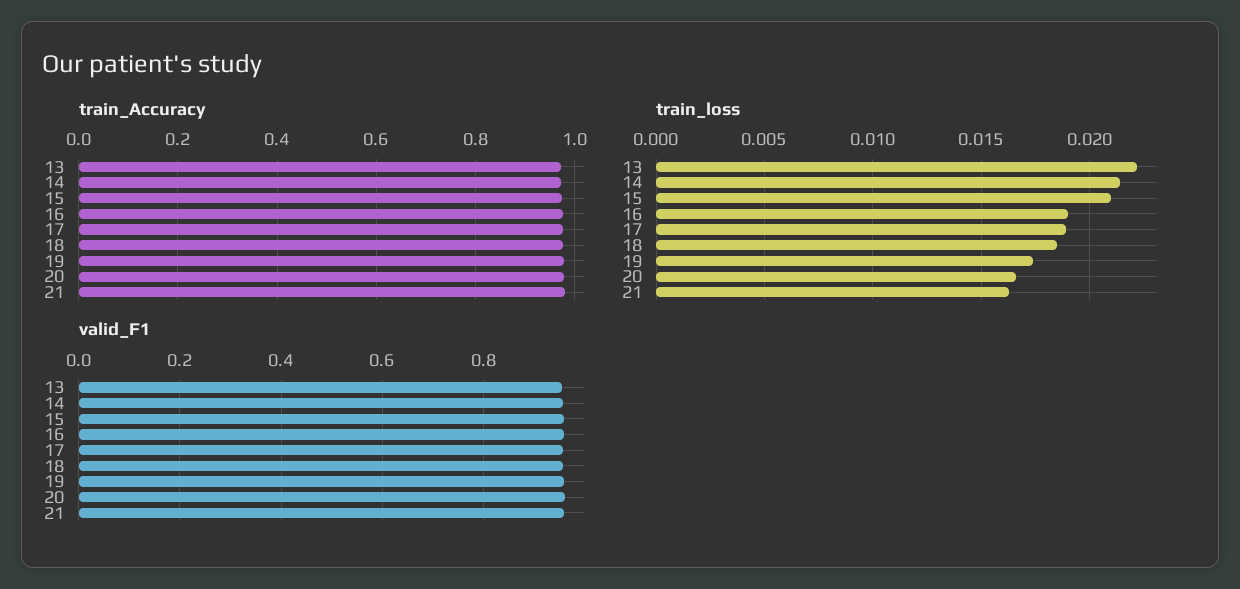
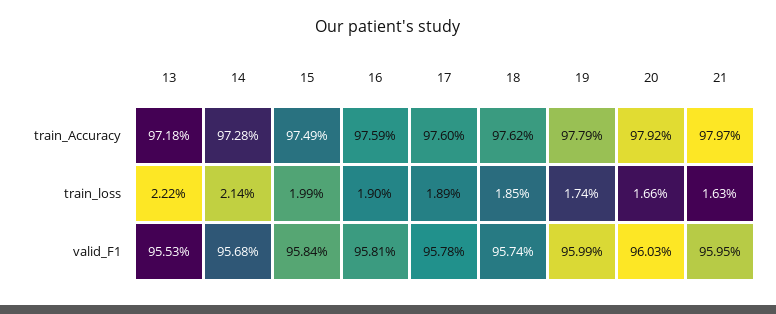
  {
    "train_Accuracy": {
      "13": 0.9718,
      "14": 0.9728,
      "15": 0.9749,
      "16": 0.9759,
      "17": 0.976,
      "18": 0.9762,
      "19": 0.9779,
      "20": 0.9792,
      "21": 0.9797
    },
    "train_loss": {
      "13": 0.0222,
      "14": 0.0214,
-     "15": 0.021,
+     "15": 0.0199,
      "16": 0.019,
      "17": 0.0189,
      "18": 0.0185,
      "19": 0.0174,
      "20": 0.0166,
      "21": 0.0163
    },
    "valid_F1": {
      "13": 0.9553,
      "14": 0.9568,
      "15": 0.9584,
      "16": 0.9581,
      "17": 0.9578,
      "18": 0.9574,
      "19": 0.9599,
      "20": 0.9603,
      "21": 0.9595
    }
  }

